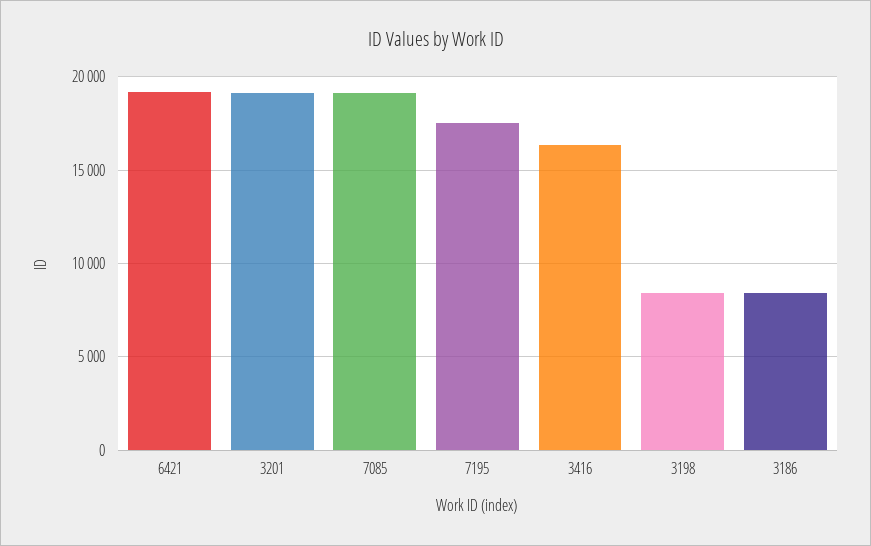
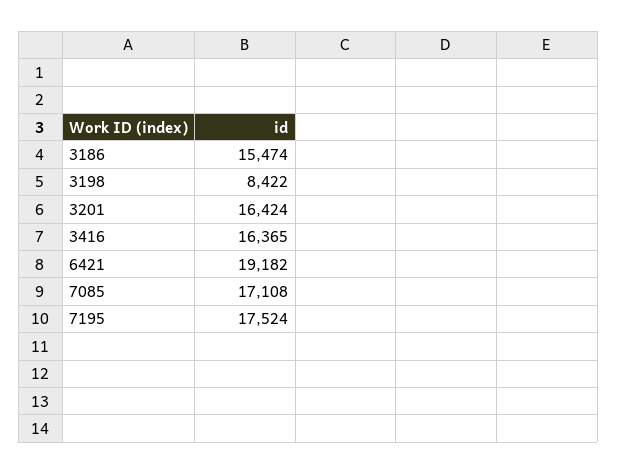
  {
    "6421": 19182,
-   "3201": 19000,
+   "3201": 16424,
-   "7085": 19000,
+   "7085": 17108,
    "7195": 17524,
    "3416": 16365,
    "3198": 8422,
-   "3186": 8500
+   "3186": 15474
  }

